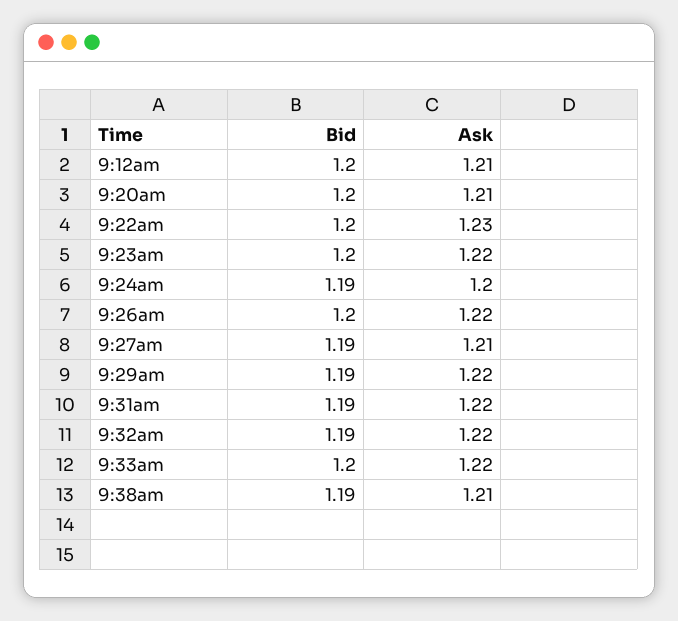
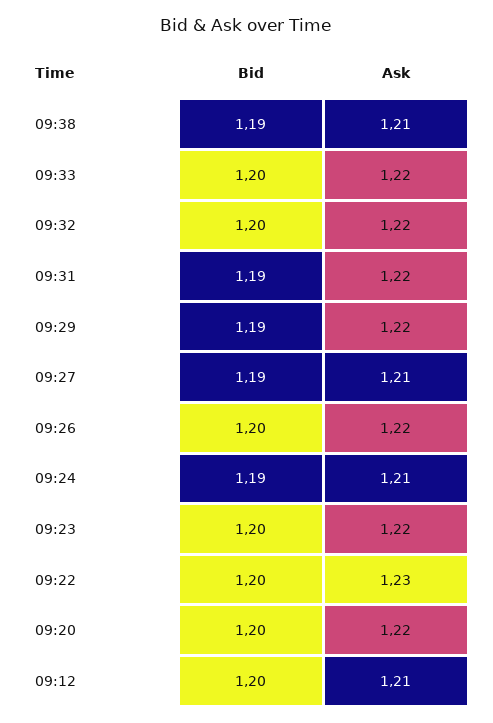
  {
    "Bid": {
      "9:12am": 1.2,
      "9:20am": 1.2,
      "9:22am": 1.2,
      "9:23am": 1.2,
      "9:24am": 1.19,
      "9:26am": 1.2,
      "9:27am": 1.19,
      "9:29am": 1.19,
      "9:31am": 1.19,
-     "9:32am": 1.19,
+     "9:32am": 1.2,
      "9:33am": 1.2,
      "9:38am": 1.19
    },
    "Ask": {
      "9:12am": 1.21,
-     "9:20am": 1.21,
+     "9:20am": 1.22,
      "9:22am": 1.23,
      "9:23am": 1.22,
-     "9:24am": 1.2,
+     "9:24am": 1.21,
      "9:26am": 1.22,
      "9:27am": 1.21,
      "9:29am": 1.22,
      "9:31am": 1.22,
      "9:32am": 1.22,
      "9:33am": 1.22,
      "9:38am": 1.21
    }
  }

